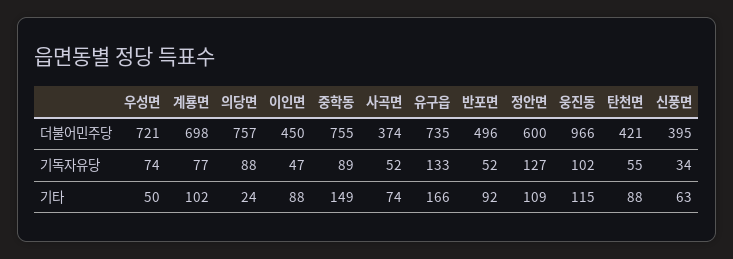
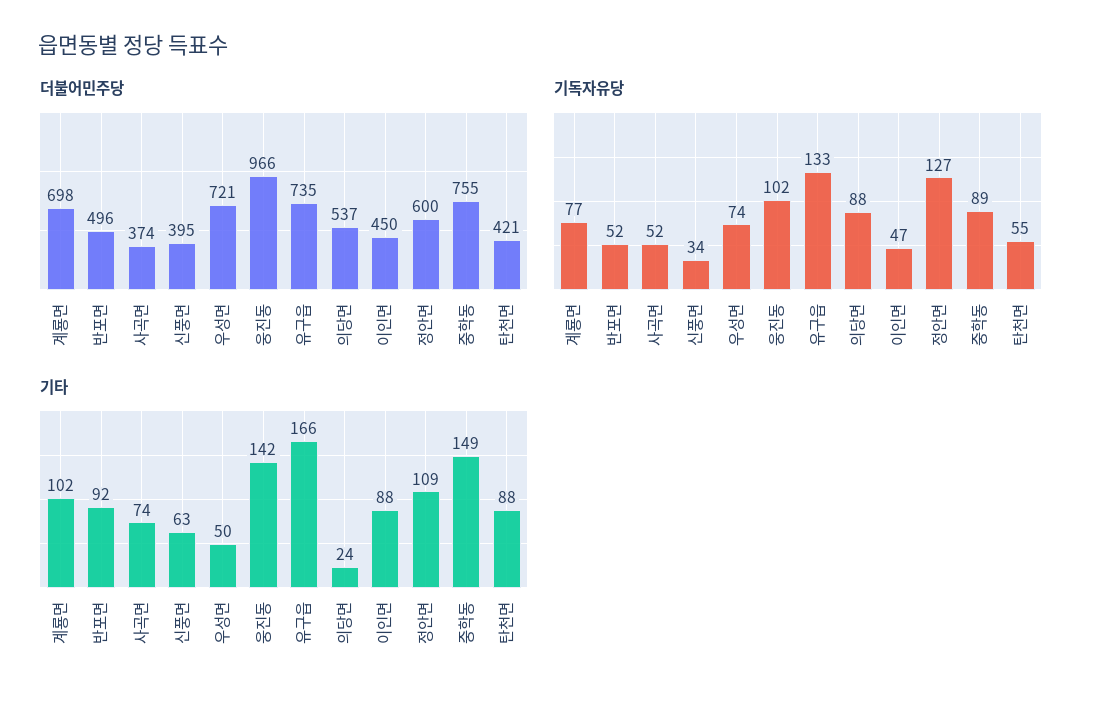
  {
    "더불어민주당": {
      "우성면": 721,
      "계룡면": 698,
-     "의당면": 757,
+     "의당면": 537,
      "이인면": 450,
      "중학동": 755,
      "사곡면": 374,
      "유구읍": 735,
      "반포면": 496,
      "정안면": 600,
      "웅진동": 966,
      "탄천면": 421,
      "신풍면": 395
    },
    "기독자유당": {
      "우성면": 74,
      "계룡면": 77,
      "의당면": 88,
      "이인면": 47,
      "중학동": 89,
      "사곡면": 52,
      "유구읍": 133,
      "반포면": 52,
      "정안면": 127,
      "웅진동": 102,
      "탄천면": 55,
      "신풍면": 34
    },
    "기타": {
      "우성면": 50,
      "계룡면": 102,
      "의당면": 24,
      "이인면": 88,
      "중학동": 149,
      "사곡면": 74,
      "유구읍": 166,
      "반포면": 92,
      "정안면": 109,
-     "웅진동": 115,
+     "웅진동": 142,
      "탄천면": 88,
      "신풍면": 63
    }
  }

